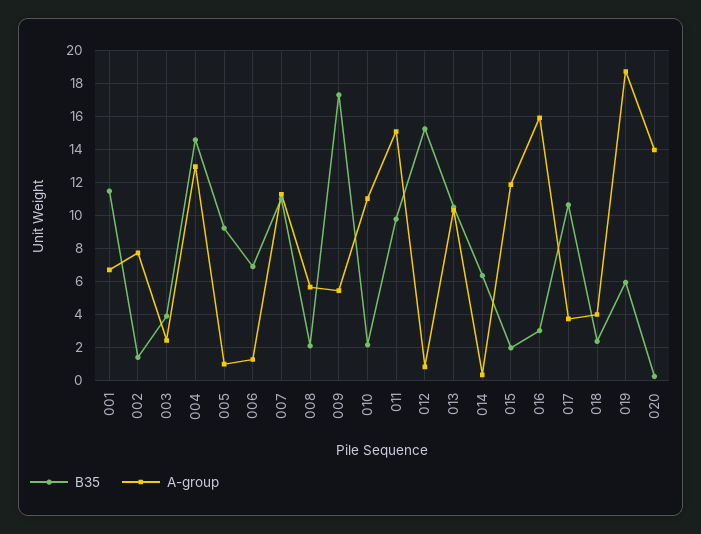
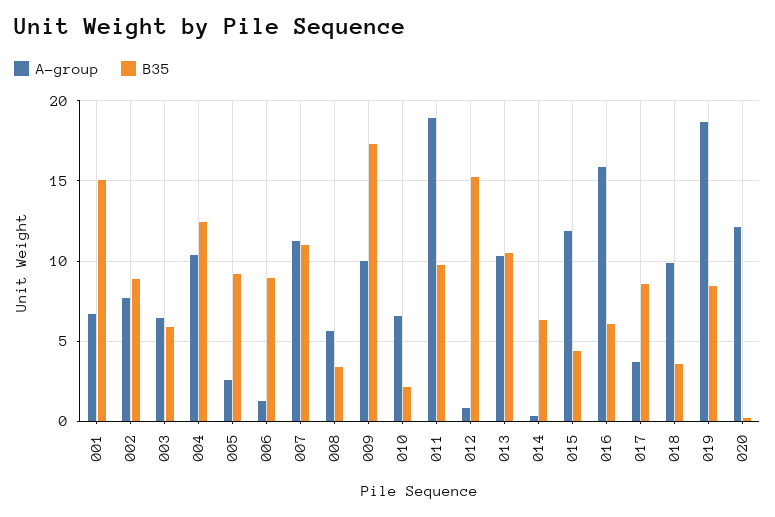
  {
    "B35": {
-     "001": 11.5,
+     "001": 15,
-     "002": 1.5,
+     "002": 9,
-     "003": 4,
+     "003": 6,
-     "004": 14.5,
+     "004": 12.5,
      "005": 9,
-     "006": 7,
+     "006": 9,
      "007": 11,
-     "008": 2,
+     "008": 3.5,
      "009": 17.5,
      "010": 2,
      "011": 10,
      "012": 15,
      "013": 10.5,
      "014": 6.5,
-     "015": 2,
+     "015": 4.5,
-     "016": 3,
+     "016": 6,
-     "017": 10.5,
+     "017": 8.5,
-     "018": 2.5,
+     "018": 3.5,
-     "019": 6,
+     "019": 8.5,
      "020": 0
    },
    "A-group": {
      "001": 6.5,
      "002": 7.5,
-     "003": 2.5,
+     "003": 6.5,
-     "004": 13,
+     "004": 10.5,
-     "005": 1,
+     "005": 2.5,
      "006": 1.5,
      "007": 11.5,
      "008": 5.5,
-     "009": 5.5,
+     "009": 10,
-     "010": 11,
+     "010": 6.5,
-     "011": 15,
+     "011": 19,
      "012": 1,
      "013": 10.5,
      "014": 0.5,
      "015": 12,
      "016": 16,
      "017": 3.5,
-     "018": 4,
+     "018": 10,
      "019": 18.5,
-     "020": 14
+     "020": 12
    }
  }

